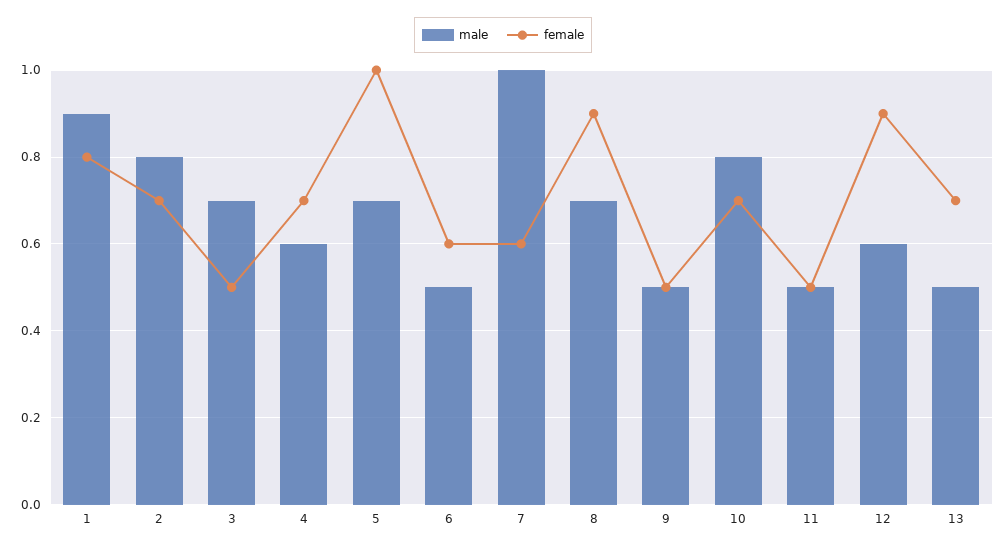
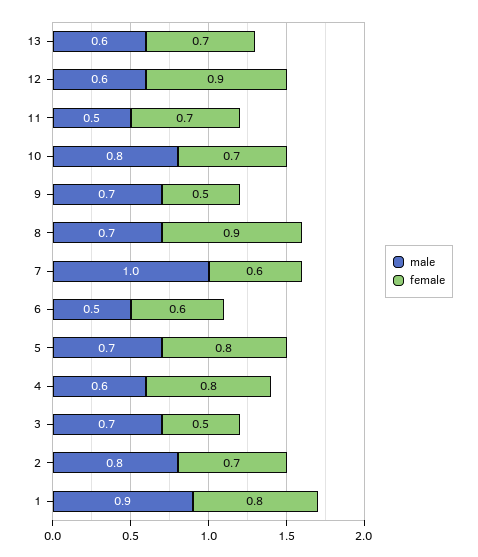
  {
    "male": {
      "1": 0.9,
      "2": 0.8,
      "3": 0.7,
      "4": 0.6,
      "5": 0.7,
      "6": 0.5,
      "7": 1,
      "8": 0.7,
-     "9": 0.5,
+     "9": 0.7,
      "10": 0.8,
      "11": 0.5,
      "12": 0.6,
-     "13": 0.5
+     "13": 0.6
    },
    "female": {
      "1": 0.8,
      "2": 0.7,
      "3": 0.5,
-     "4": 0.7,
+     "4": 0.8,
-     "5": 1,
+     "5": 0.8,
      "6": 0.6,
      "7": 0.6,
      "8": 0.9,
      "9": 0.5,
      "10": 0.7,
-     "11": 0.5,
+     "11": 0.7,
      "12": 0.9,
      "13": 0.7
    }
  }

